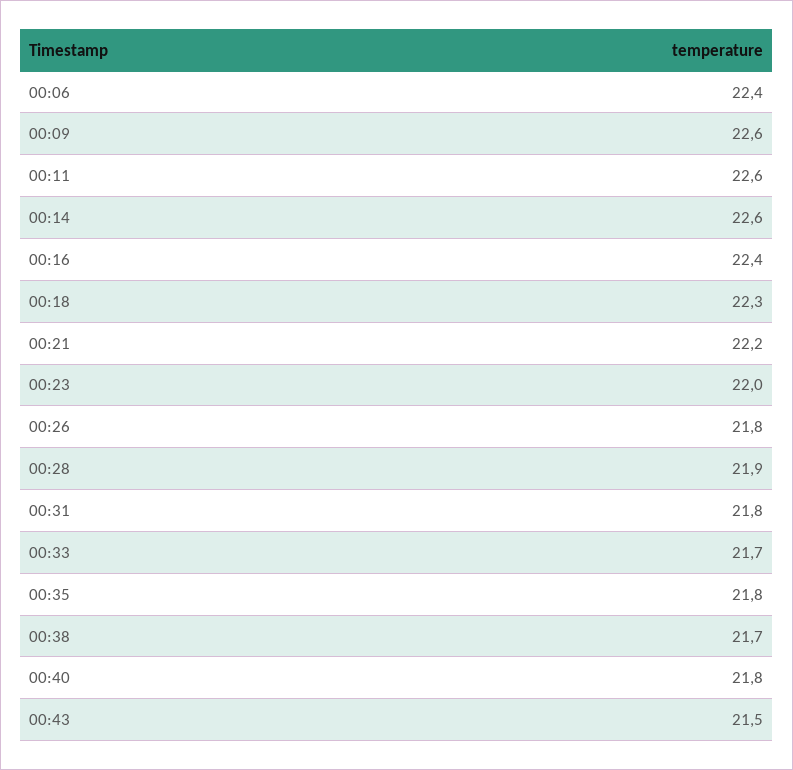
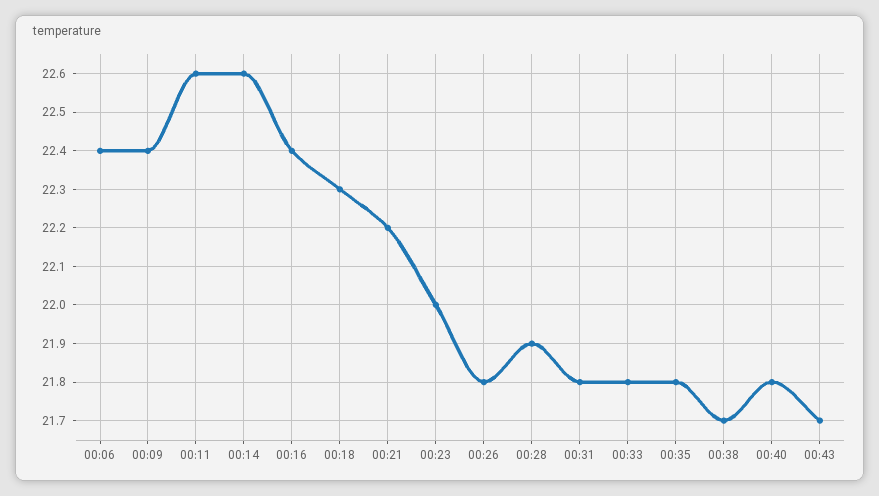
  {
    "00:06": 22.4,
-   "00:09": 22.6,
+   "00:09": 22.4,
    "00:11": 22.6,
    "00:14": 22.6,
    "00:16": 22.4,
    "00:18": 22.3,
    "00:21": 22.2,
    "00:23": 22,
    "00:26": 21.8,
    "00:28": 21.9,
    "00:31": 21.8,
-   "00:33": 21.7,
+   "00:33": 21.8,
    "00:35": 21.8,
    "00:38": 21.7,
    "00:40": 21.8,
-   "00:43": 21.5
+   "00:43": 21.7
  }

